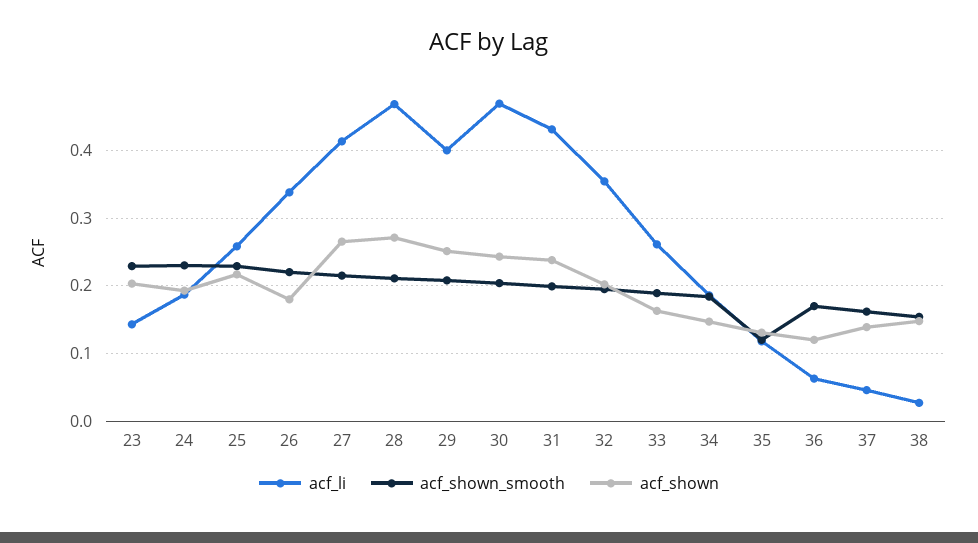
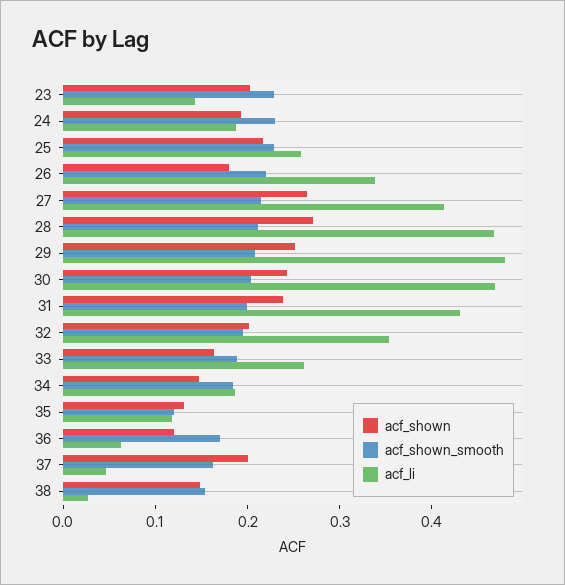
  {
    "acf_li": {
      "23": 0.14,
      "24": 0.19,
      "25": 0.26,
      "26": 0.34,
      "27": 0.41,
      "28": 0.47,
-     "29": 0.4,
+     "29": 0.48,
      "30": 0.47,
      "31": 0.43,
      "32": 0.35,
      "33": 0.26,
      "34": 0.19,
      "35": 0.12,
      "36": 0.06,
      "37": 0.05,
      "38": 0.03
    },
    "acf_shown_smooth": {
      "23": 0.23,
      "24": 0.23,
      "25": 0.23,
      "26": 0.22,
      "27": 0.22,
      "28": 0.21,
      "29": 0.21,
      "30": 0.2,
      "31": 0.2,
      "32": 0.2,
      "33": 0.19,
      "34": 0.18,
      "35": 0.12,
      "36": 0.17,
      "37": 0.16,
      "38": 0.15
    },
    "acf_shown": {
      "23": 0.2,
      "24": 0.19,
      "25": 0.22,
      "26": 0.18,
      "27": 0.27,
      "28": 0.27,
      "29": 0.25,
      "30": 0.24,
      "31": 0.24,
      "32": 0.2,
      "33": 0.16,
      "34": 0.15,
      "35": 0.13,
      "36": 0.12,
-     "37": 0.14,
+     "37": 0.2,
      "38": 0.15
    }
  }

